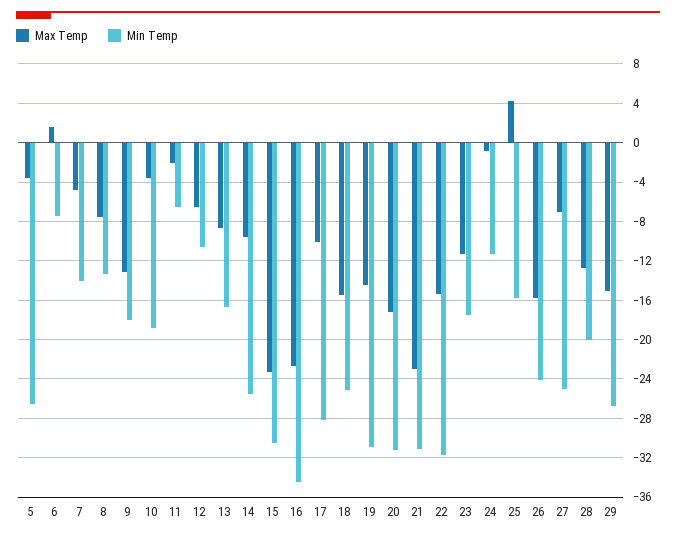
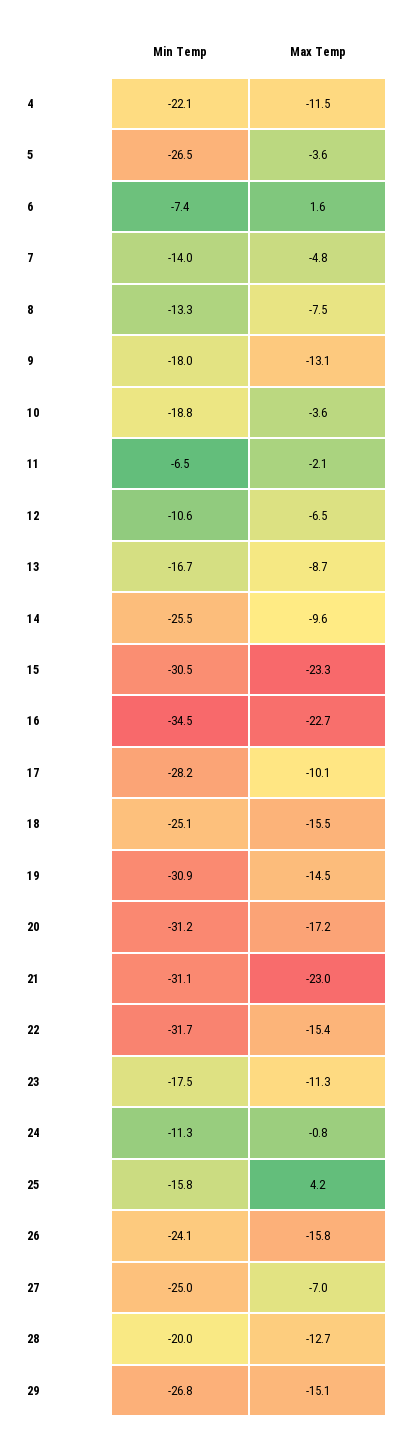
  {
    "Max Temp": {
      "5": -3.6,
      "6": 1.6,
      "7": -4.8,
      "8": -7.5,
      "9": -13.1,
      "10": -3.6,
      "11": -2.1,
      "12": -6.5,
      "13": -8.7,
      "14": -9.6,
      "15": -23.3,
      "16": -22.7,
      "17": -10.1,
      "18": -15.5,
      "19": -14.5,
      "20": -17.2,
      "21": -23,
      "22": -15.4,
      "23": -11.3,
      "24": -0.8,
      "25": 4.2,
      "26": -15.8,
      "27": -7,
      "28": -12.7,
-     "29": -15.1
+     "29": -15.1,
+     "4": -11.5
    },
    "Min Temp": {
      "5": -26.5,
      "6": -7.4,
      "7": -14,
      "8": -13.3,
      "9": -18,
      "10": -18.8,
      "11": -6.5,
      "12": -10.6,
      "13": -16.7,
      "14": -25.5,
      "15": -30.5,
      "16": -34.5,
      "17": -28.2,
      "18": -25.1,
      "19": -30.9,
      "20": -31.2,
      "21": -31.1,
      "22": -31.7,
      "23": -17.5,
      "24": -11.3,
      "25": -15.8,
      "26": -24.1,
      "27": -25,
      "28": -20,
-     "29": -26.8
+     "29": -26.8,
+     "4": -22.1
    }
  }

